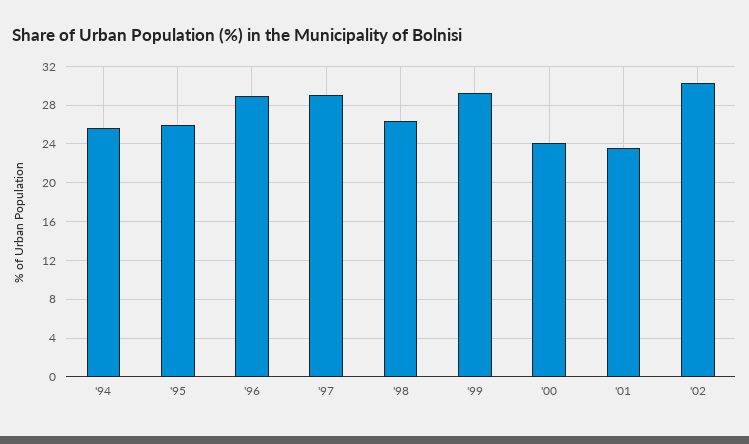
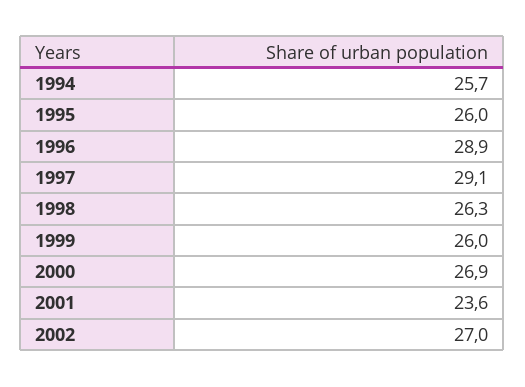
  {
    "'94": 25.7,
    "'95": 26,
    "'96": 28.9,
    "'97": 29.1,
    "'98": 26.3,
-   "'99": 29,
+   "'99": 26,
-   "'00": 24,
+   "'00": 26.9,
    "'01": 23.6,
-   "'02": 30
+   "'02": 27
  }

